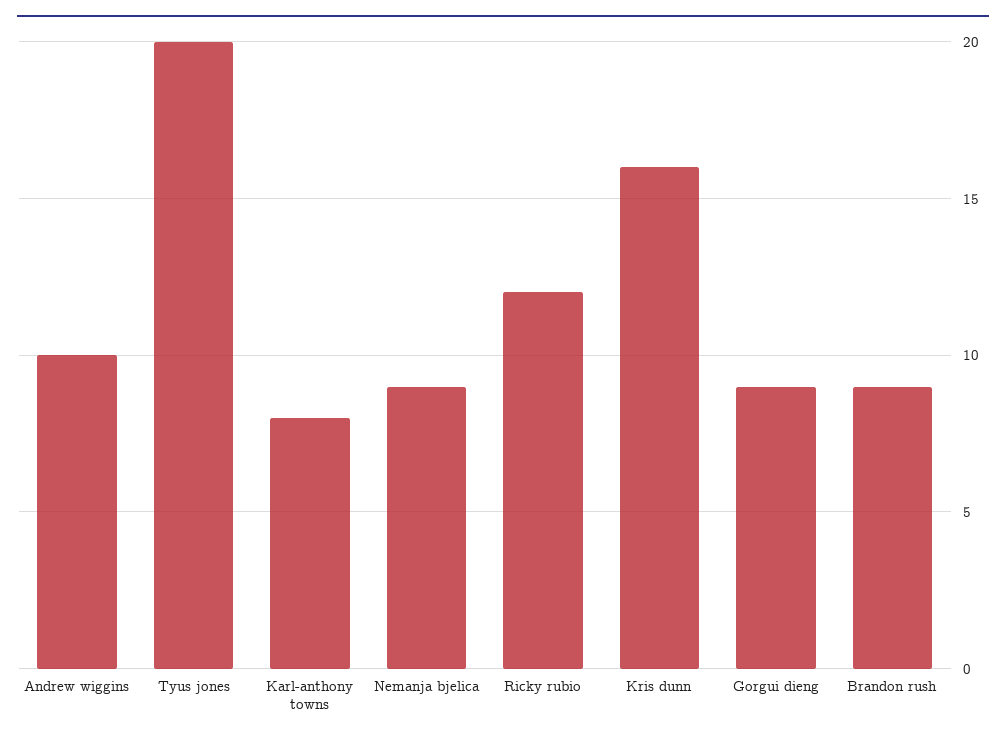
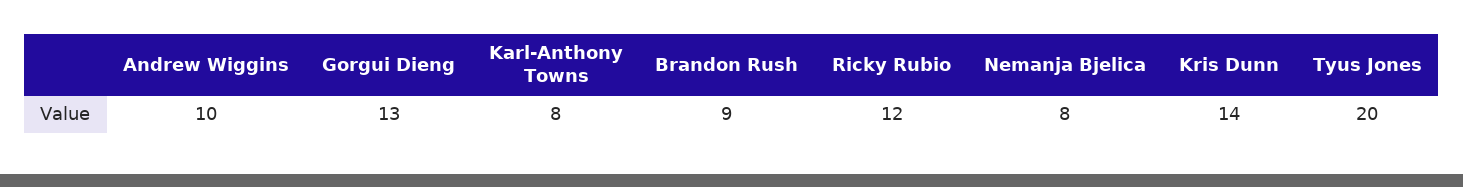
  {
    "Andrew wiggins": 10,
    "Tyus jones": 20,
    "Karl-anthony towns": 8,
-   "Nemanja bjelica": 9,
+   "Nemanja bjelica": 8,
    "Ricky rubio": 12,
-   "Kris dunn": 16,
+   "Kris dunn": 14,
-   "Gorgui dieng": 9,
+   "Gorgui dieng": 13,
    "Brandon rush": 9
  }

